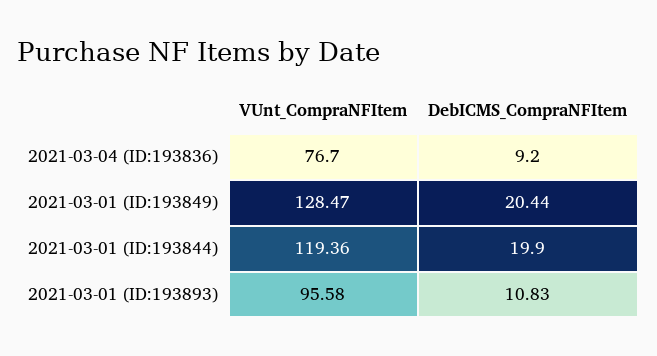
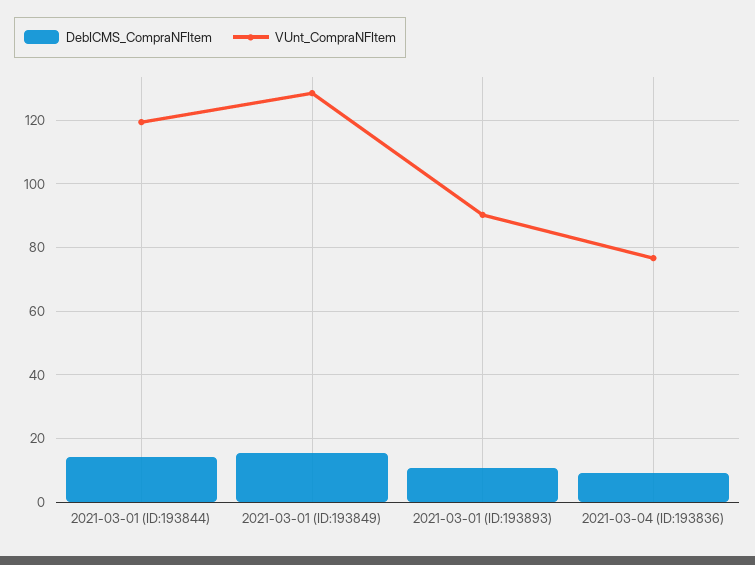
  {
    "VUnt_CompraNFItem": {
      "2021-03-04 (ID:193836)": 76.7,
      "2021-03-01 (ID:193849)": 128.47,
      "2021-03-01 (ID:193844)": 119.36,
-     "2021-03-01 (ID:193893)": 95.58
+     "2021-03-01 (ID:193893)": 90
    },
    "DebICMS_CompraNFItem": {
      "2021-03-04 (ID:193836)": 9.2,
-     "2021-03-01 (ID:193849)": 20.44,
+     "2021-03-01 (ID:193849)": 16,
-     "2021-03-01 (ID:193844)": 19.9,
+     "2021-03-01 (ID:193844)": 14,
      "2021-03-01 (ID:193893)": 10.83
    }
  }

